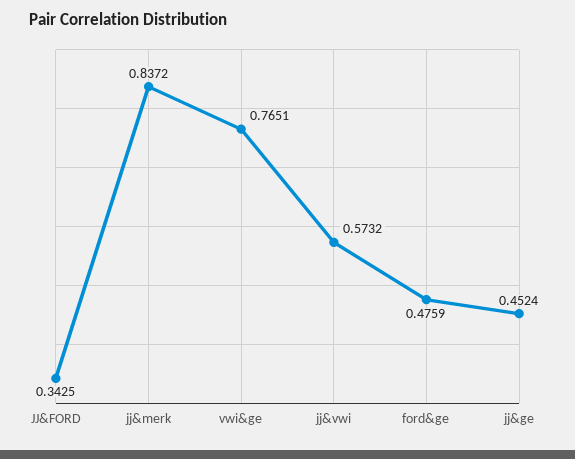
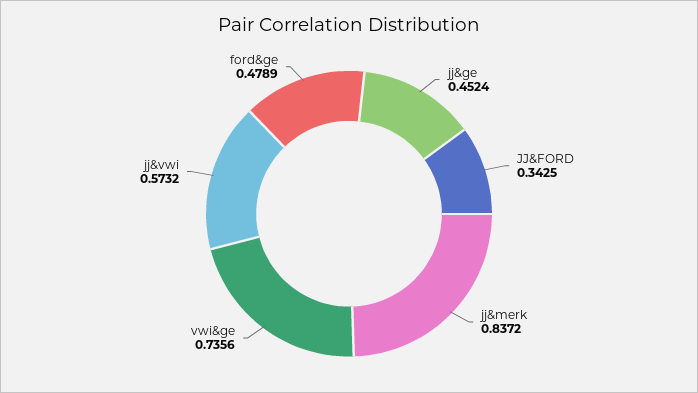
  {
    "JJ&FORD": 0.3425,
    "jj&merk": 0.8372,
-   "vwi&ge": 0.7651,
+   "vwi&ge": 0.7356,
    "jj&vwi": 0.5732,
-   "ford&ge": 0.4759,
+   "ford&ge": 0.4789,
    "jj&ge": 0.4524
  }

